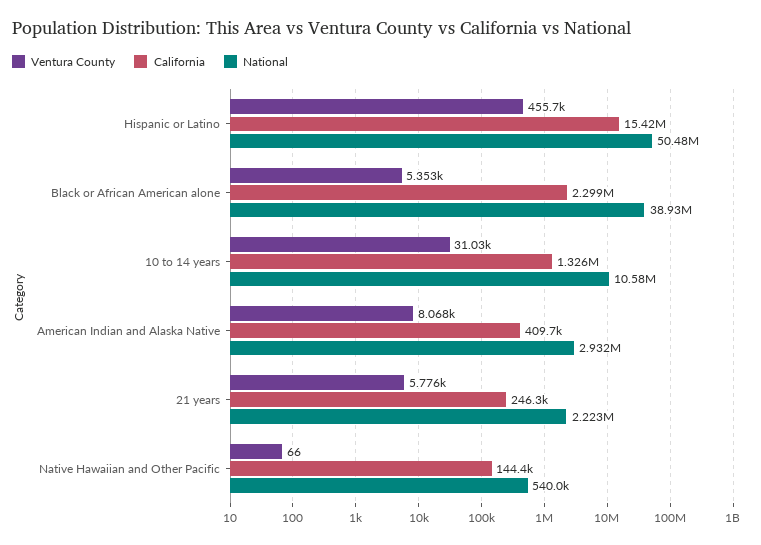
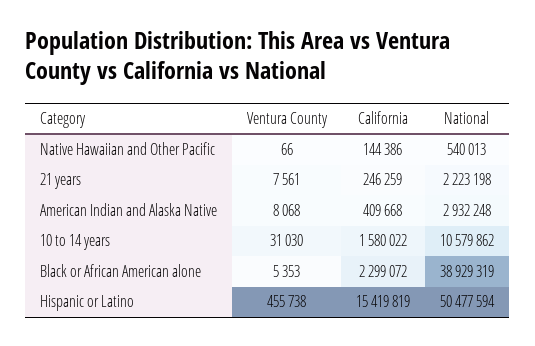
  {
    "Ventura County": {
      "Hispanic or Latino": 455738,
      "Black or African American alone": 5353,
      "10 to 14 years": 31030,
      "American Indian and Alaska Native": 8068,
-     "21 years": 5776,
+     "21 years": 7561,
      "Native Hawaiian and Other Pacific": 66
    },
    "California": {
      "Hispanic or Latino": 15419819,
      "Black or African American alone": 2299072,
-     "10 to 14 years": 1326000,
+     "10 to 14 years": 1580022,
      "American Indian and Alaska Native": 409668,
      "21 years": 246259,
      "Native Hawaiian and Other Pacific": 144386
    },
    "National": {
      "Hispanic or Latino": 50477594,
      "Black or African American alone": 38929319,
      "10 to 14 years": 10579862,
      "American Indian and Alaska Native": 2932248,
      "21 years": 2223198,
      "Native Hawaiian and Other Pacific": 540013
    }
  }

